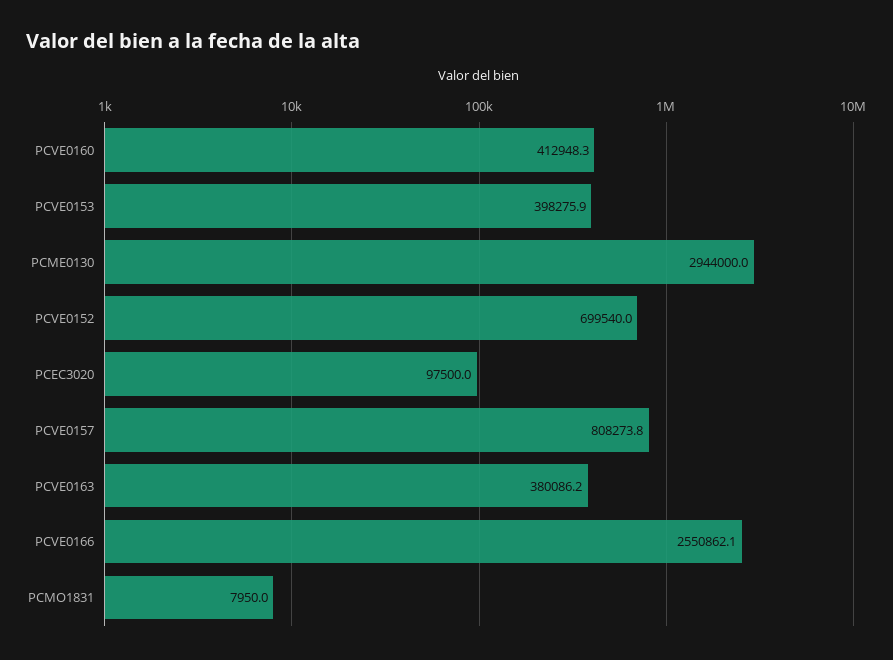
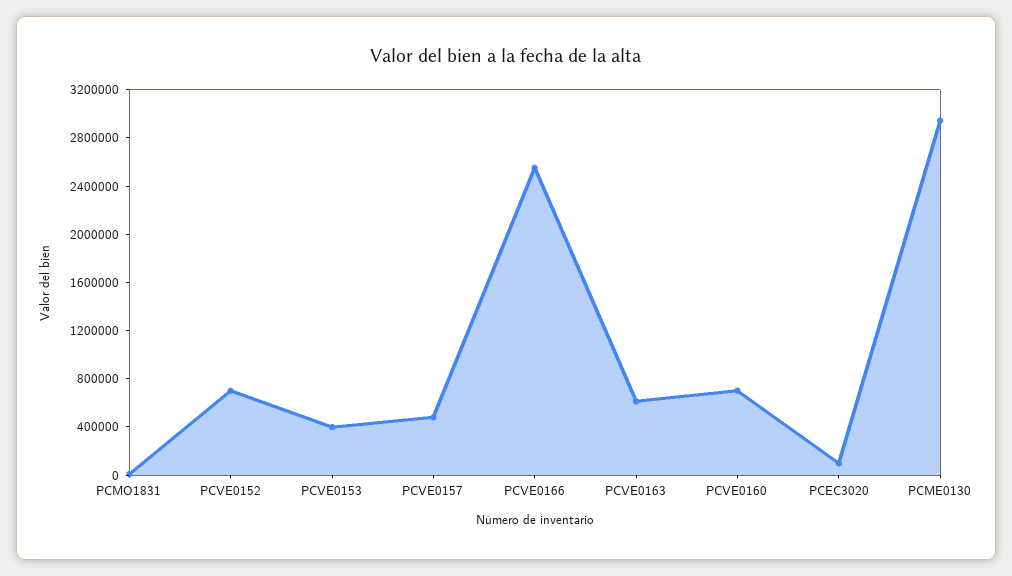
  {
-   "PCVE0160": 412948.3,
+   "PCVE0160": 700000,
    "PCVE0153": 398275.9,
    "PCME0130": 2944000,
    "PCVE0152": 699540,
    "PCEC3020": 97500,
-   "PCVE0157": 808273.8,
+   "PCVE0157": 500000,
-   "PCVE0163": 380086.2,
+   "PCVE0163": 600000,
    "PCVE0166": 2550862.1,
    "PCMO1831": 7950
  }

